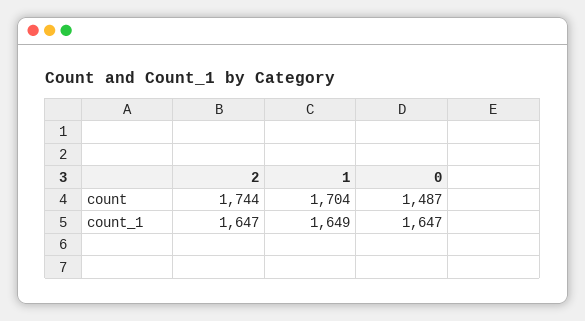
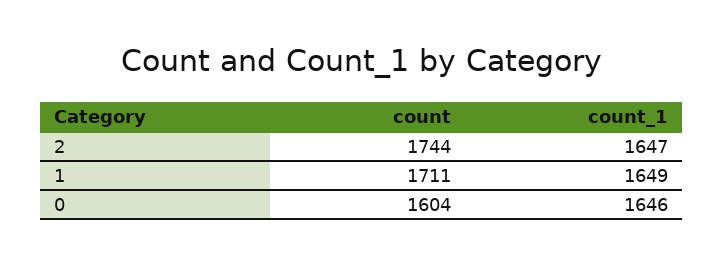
  {
    "2": {
      "count": 1744,
      "count_1": 1647
    },
    "1": {
-     "count": 1704,
+     "count": 1711,
      "count_1": 1649
    },
    "0": {
-     "count": 1487,
+     "count": 1604,
-     "count_1": 1647
+     "count_1": 1646
    }
  }

